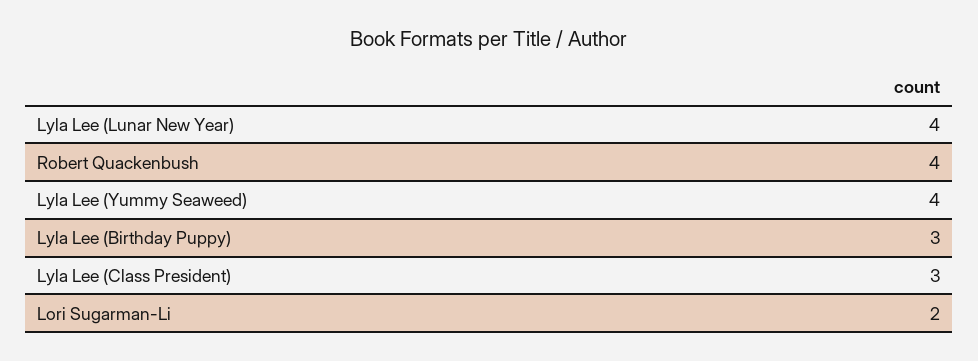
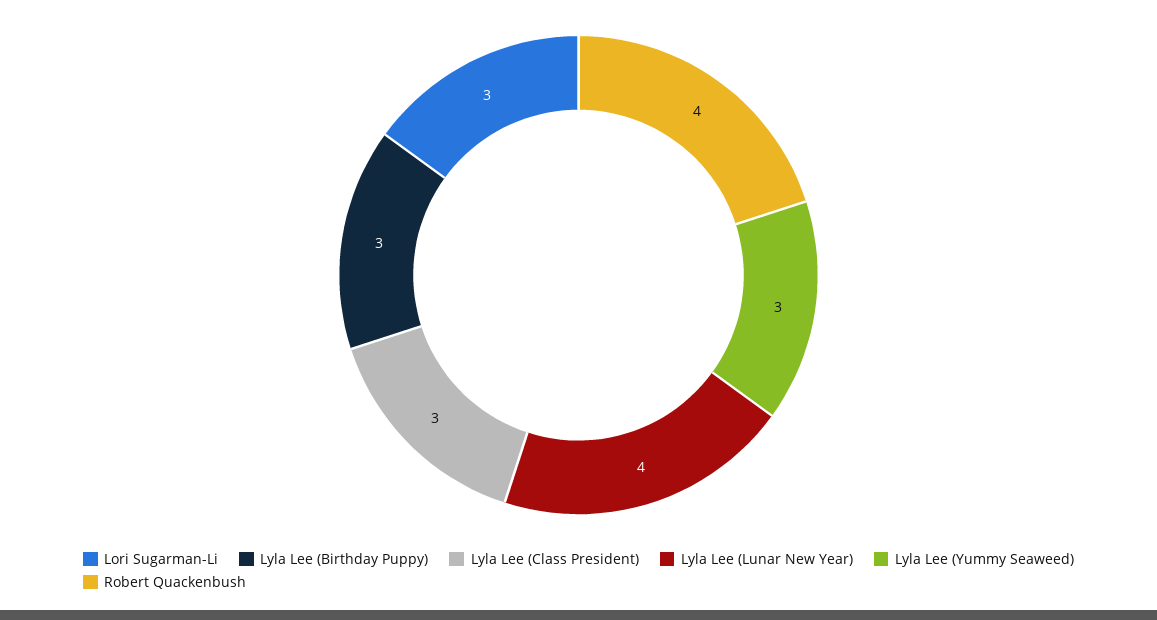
  {
    "Lyla Lee (Lunar New Year)": 4,
    "Robert Quackenbush": 4,
-   "Lyla Lee (Yummy Seaweed)": 4,
+   "Lyla Lee (Yummy Seaweed)": 3,
    "Lyla Lee (Birthday Puppy)": 3,
    "Lyla Lee (Class President)": 3,
-   "Lori Sugarman-Li": 2
+   "Lori Sugarman-Li": 3
  }

